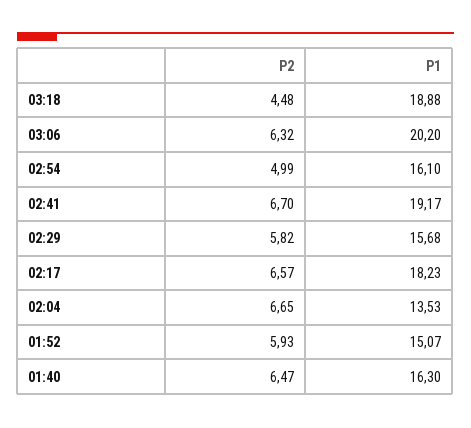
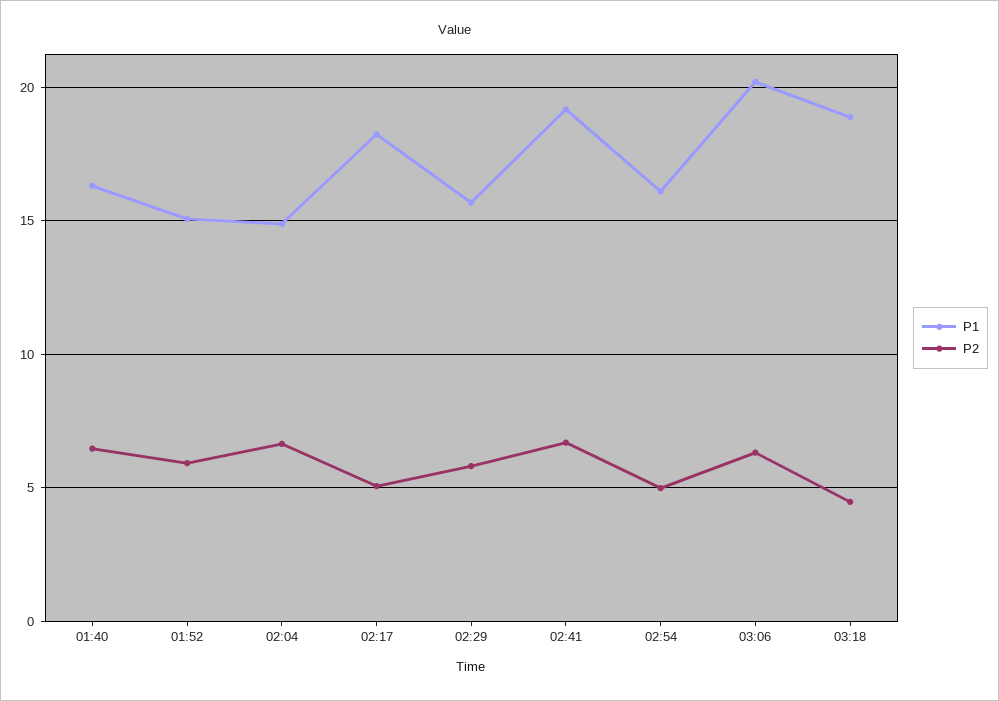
  {
    "P2": {
      "03:18": 4.48,
      "03:06": 6.32,
      "02:54": 4.99,
      "02:41": 6.7,
      "02:29": 5.82,
-     "02:17": 6.57,
+     "02:17": 5,
      "02:04": 6.65,
      "01:52": 5.93,
      "01:40": 6.47
    },
    "P1": {
      "03:18": 18.88,
      "03:06": 20.2,
      "02:54": 16.1,
      "02:41": 19.17,
      "02:29": 15.68,
      "02:17": 18.23,
-     "02:04": 13.53,
+     "02:04": 15,
      "01:52": 15.07,
      "01:40": 16.3
    }
  }

